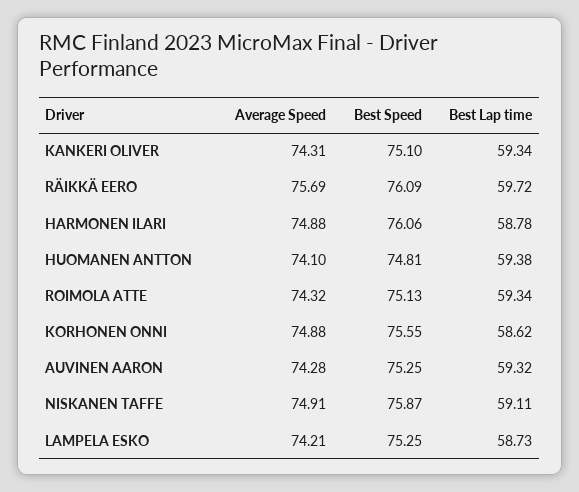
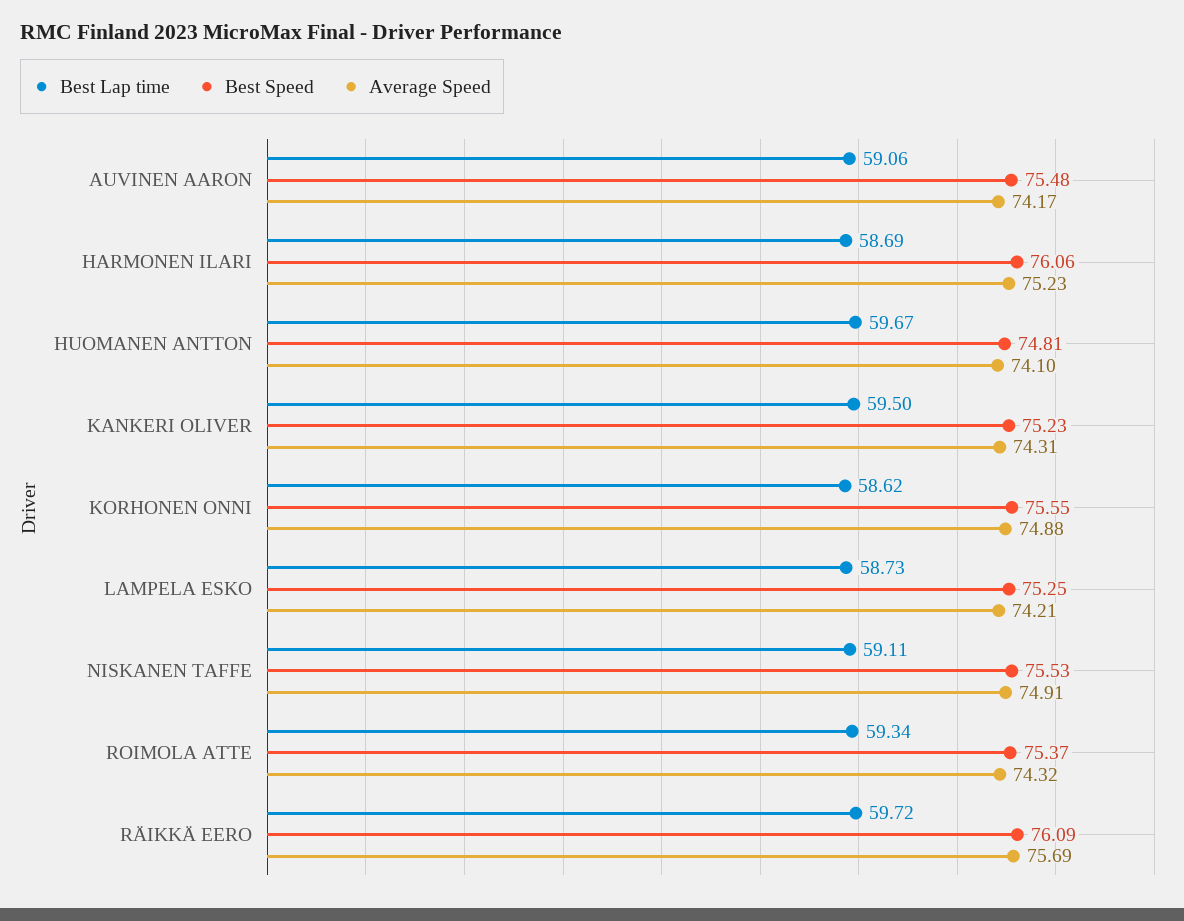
  {
    "Average Speed": {
      "KANKERI OLIVER": 74.31,
      "RÄIKKÄ EERO": 75.69,
-     "HARMONEN ILARI": 74.88,
+     "HARMONEN ILARI": 75.23,
      "HUOMANEN ANTTON": 74.1,
      "ROIMOLA ATTE": 74.32,
      "KORHONEN ONNI": 74.88,
-     "AUVINEN AARON": 74.28,
+     "AUVINEN AARON": 74.17,
      "NISKANEN TAFFE": 74.91,
      "LAMPELA ESKO": 74.21
    },
    "Best Speed": {
-     "KANKERI OLIVER": 75.1,
+     "KANKERI OLIVER": 75.23,
      "RÄIKKÄ EERO": 76.09,
      "HARMONEN ILARI": 76.06,
      "HUOMANEN ANTTON": 74.81,
-     "ROIMOLA ATTE": 75.13,
+     "ROIMOLA ATTE": 75.37,
      "KORHONEN ONNI": 75.55,
-     "AUVINEN AARON": 75.25,
+     "AUVINEN AARON": 75.48,
-     "NISKANEN TAFFE": 75.87,
+     "NISKANEN TAFFE": 75.53,
      "LAMPELA ESKO": 75.25
    },
    "Best Lap time": {
-     "KANKERI OLIVER": 59.34,
+     "KANKERI OLIVER": 59.5,
      "RÄIKKÄ EERO": 59.72,
-     "HARMONEN ILARI": 58.78,
+     "HARMONEN ILARI": 58.69,
-     "HUOMANEN ANTTON": 59.38,
+     "HUOMANEN ANTTON": 59.67,
      "ROIMOLA ATTE": 59.34,
      "KORHONEN ONNI": 58.62,
-     "AUVINEN AARON": 59.32,
+     "AUVINEN AARON": 59.06,
      "NISKANEN TAFFE": 59.11,
      "LAMPELA ESKO": 58.73
    }
  }

